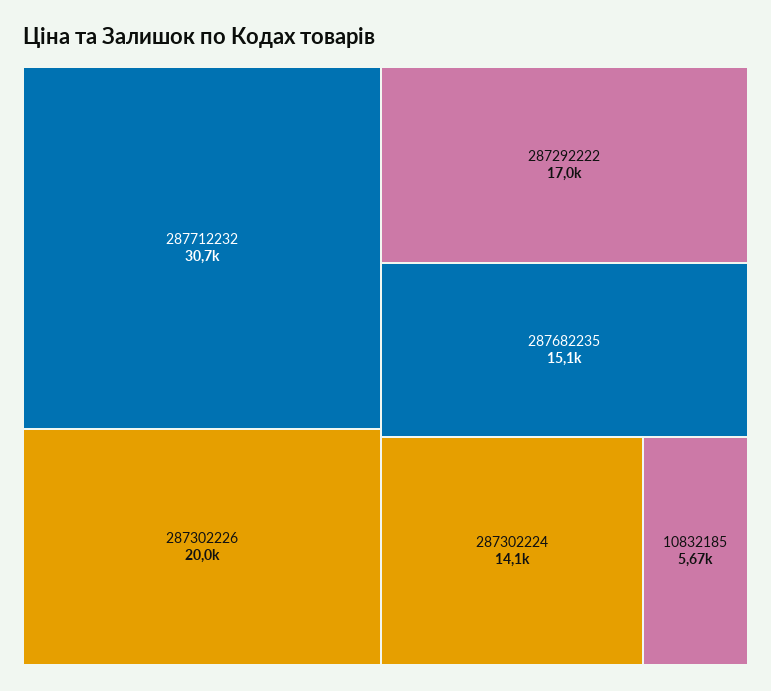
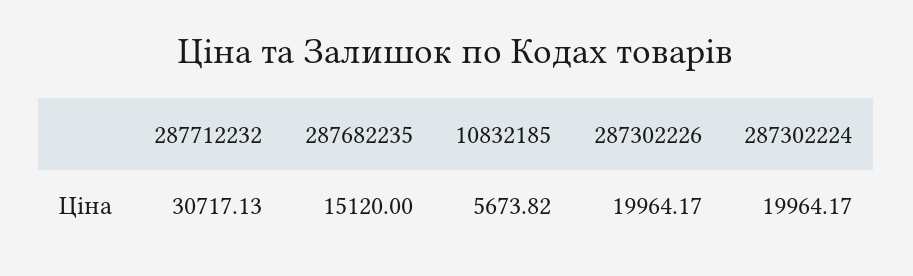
  {
    "287712232": 30717.13,
    "287302226": 19964.17,
-   "287292222": 17000,
    "287682235": 15120,
-   "287302224": 14100,
+   "287302224": 19964.17,
    "10832185": 5673.82
  }

